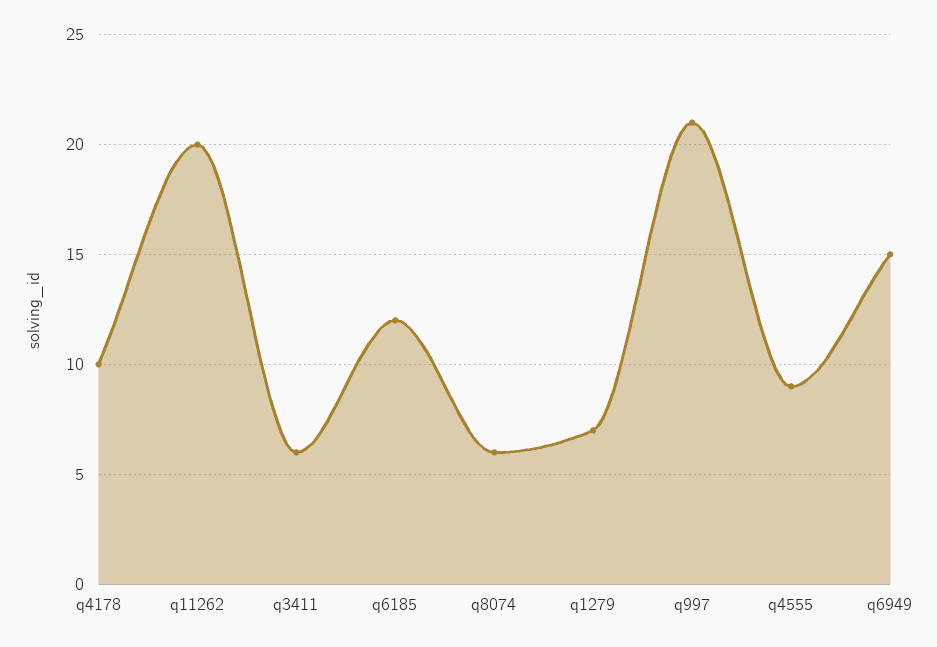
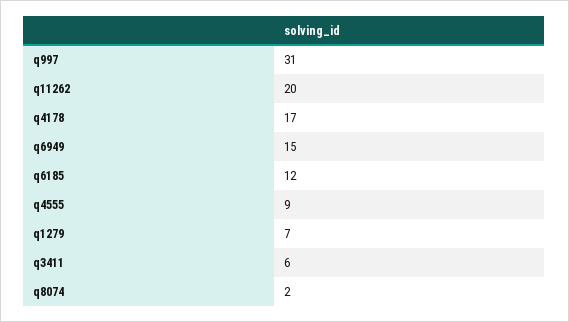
  {
-   "q4178": 10,
+   "q4178": 17,
    "q11262": 20,
    "q3411": 6,
    "q6185": 12,
-   "q8074": 6,
+   "q8074": 2,
    "q1279": 7,
-   "q997": 21,
+   "q997": 31,
    "q4555": 9,
    "q6949": 15
  }

